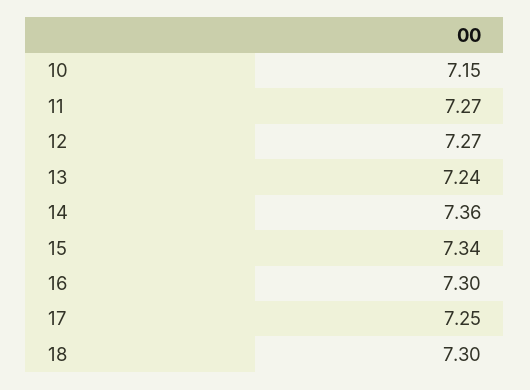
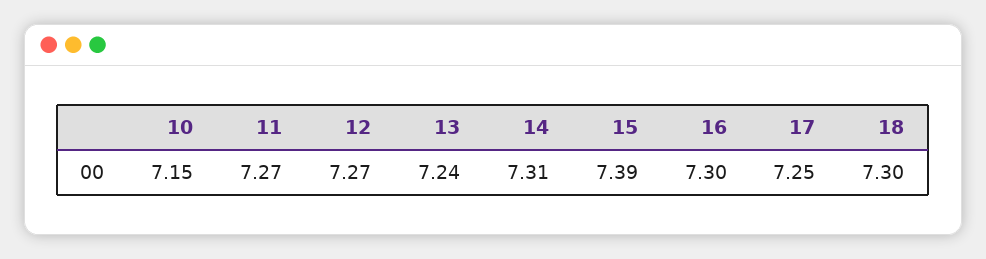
  {
    "10": 7.15,
    "11": 7.27,
    "12": 7.27,
    "13": 7.24,
-   "14": 7.36,
+   "14": 7.31,
-   "15": 7.34,
+   "15": 7.39,
    "16": 7.3,
    "17": 7.25,
    "18": 7.3
  }

